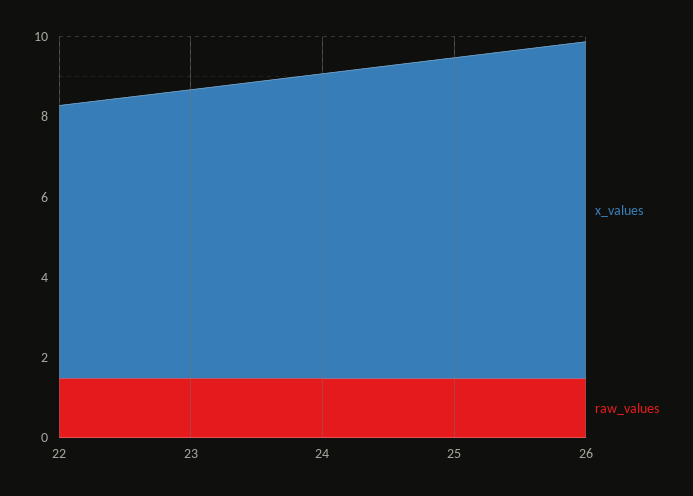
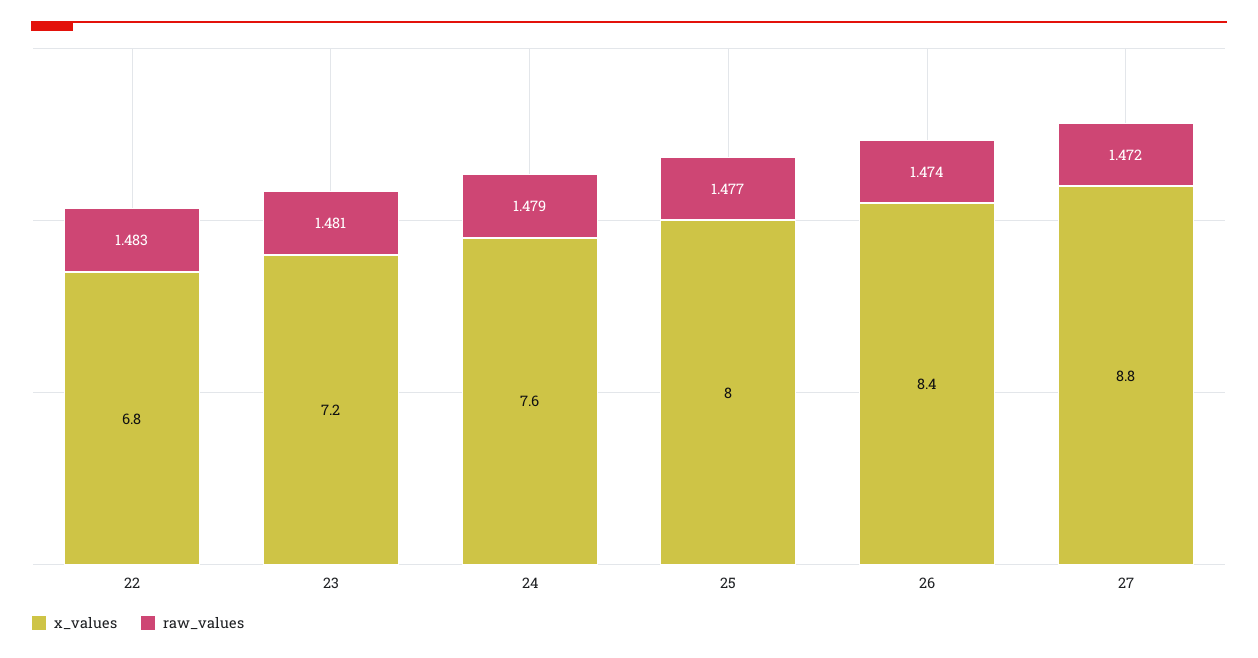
  {
    "x_values": {
      "22": 6.8,
      "23": 7.2,
      "24": 7.6,
      "25": 8,
-     "26": 8.4
+     "26": 8.4,
+     "27": 8.8
    },
    "raw_values": {
      "22": 1.483,
      "23": 1.481,
      "24": 1.479,
      "25": 1.477,
-     "26": 1.474
+     "26": 1.474,
+     "27": 1.472
    }
  }

